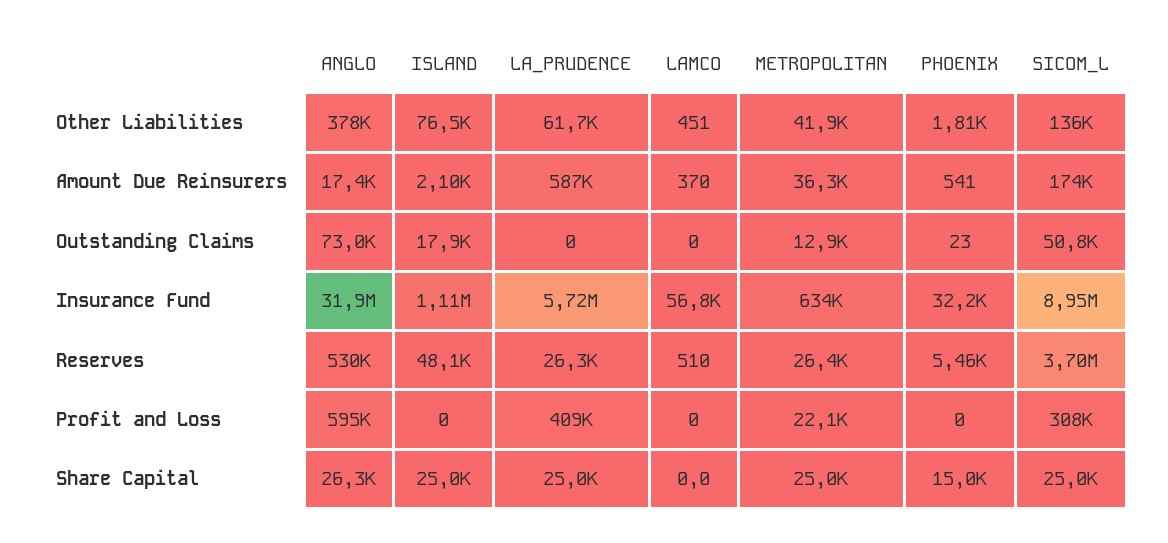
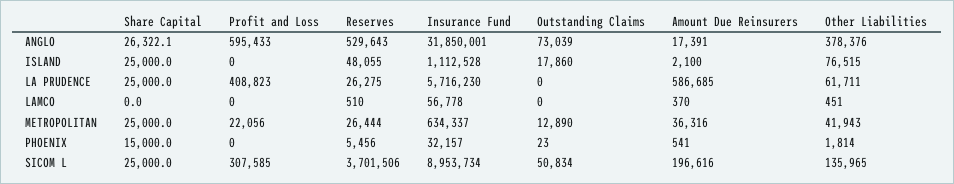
  {
    "ANGLO": {
      "Other Liabilities": 378376,
      "Amount Due Reinsurers": 17391,
      "Outstanding Claims": 73039,
      "Insurance Fund": 31850001,
      "Reserves": 529643,
      "Profit and Loss": 595433,
      "Share Capital": 26322.1
    },
    "ISLAND": {
      "Other Liabilities": 76515,
      "Amount Due Reinsurers": 2100,
      "Outstanding Claims": 17860,
      "Insurance Fund": 1112528,
      "Reserves": 48055,
      "Profit and Loss": 0,
      "Share Capital": 25000
    },
    "LA_PRUDENCE": {
      "Other Liabilities": 61711,
      "Amount Due Reinsurers": 586685,
      "Outstanding Claims": 0,
      "Insurance Fund": 5716230,
      "Reserves": 26275,
      "Profit and Loss": 408823,
      "Share Capital": 25000
    },
    "LAMCO": {
      "Other Liabilities": 451,
      "Amount Due Reinsurers": 370,
      "Outstanding Claims": 0,
      "Insurance Fund": 56778,
      "Reserves": 510,
      "Profit and Loss": 0,
      "Share Capital": 0
    },
    "METROPOLITAN": {
      "Other Liabilities": 41943,
      "Amount Due Reinsurers": 36316,
      "Outstanding Claims": 12890,
      "Insurance Fund": 634337,
      "Reserves": 26444,
      "Profit and Loss": 22056,
      "Share Capital": 25000
    },
    "PHOENIX": {
      "Other Liabilities": 1814,
      "Amount Due Reinsurers": 541,
      "Outstanding Claims": 23,
      "Insurance Fund": 32157,
      "Reserves": 5456,
      "Profit and Loss": 0,
      "Share Capital": 15000
    },
    "SICOM_L": {
      "Other Liabilities": 135965,
-     "Amount Due Reinsurers": 174000,
+     "Amount Due Reinsurers": 196616,
      "Outstanding Claims": 50834,
      "Insurance Fund": 8953734,
      "Reserves": 3701506,
      "Profit and Loss": 307585,
      "Share Capital": 25000
    }
  }

